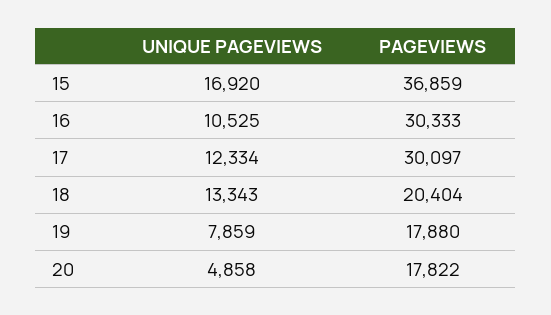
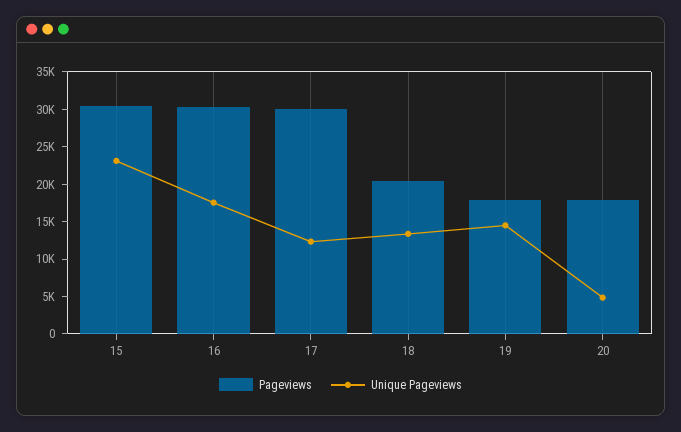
  {
    "UNIQUE PAGEVIEWS": {
-     "15": 16920,
+     "15": 22500,
-     "16": 10525,
+     "16": 17500,
      "17": 12334,
      "18": 13343,
-     "19": 7859,
+     "19": 15000,
      "20": 4858
    },
    "PAGEVIEWS": {
-     "15": 36859,
+     "15": 30000,
      "16": 30333,
      "17": 30097,
      "18": 20404,
      "19": 17880,
      "20": 17822
    }
  }

